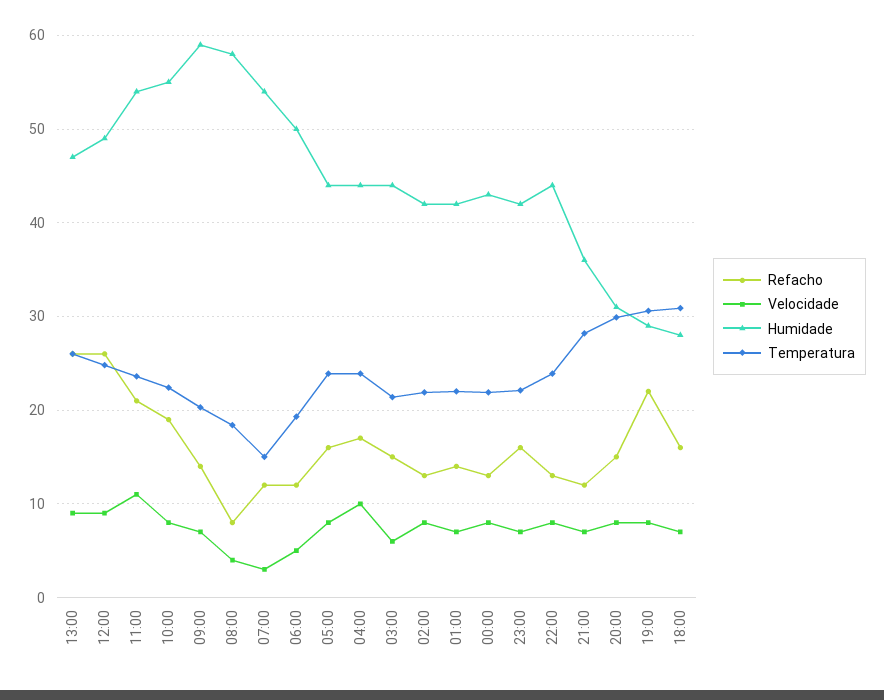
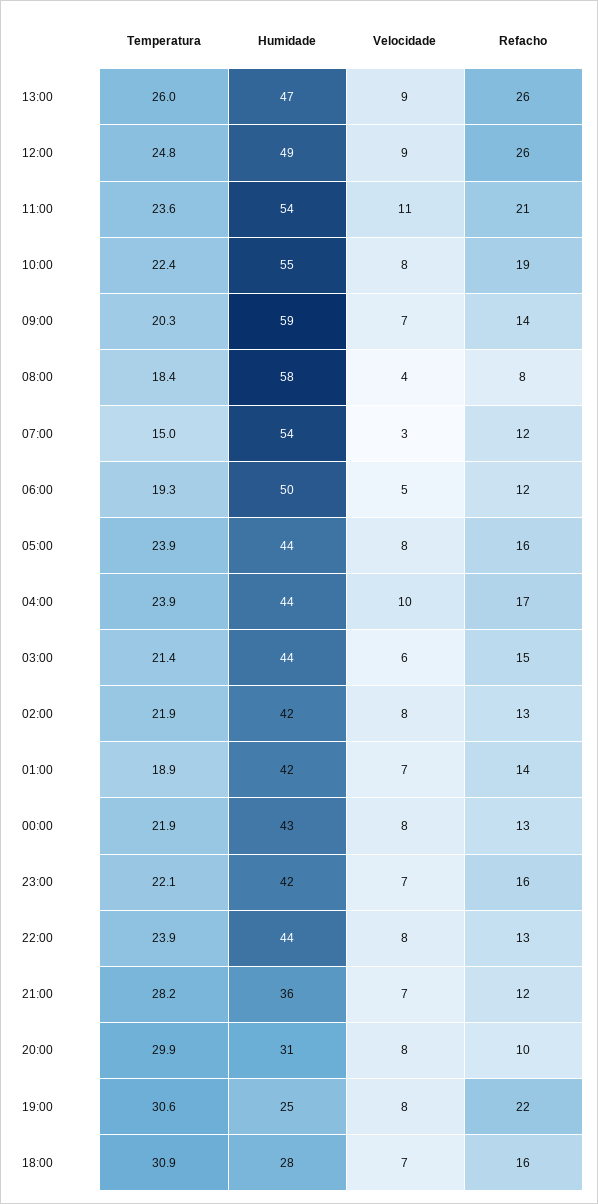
  {
    "Refacho": {
      "13:00": 26,
      "12:00": 26,
      "11:00": 21,
      "10:00": 19,
      "09:00": 14,
      "08:00": 8,
      "07:00": 12,
      "06:00": 12,
      "05:00": 16,
      "04:00": 17,
      "03:00": 15,
      "02:00": 13,
      "01:00": 14,
      "00:00": 13,
      "23:00": 16,
      "22:00": 13,
      "21:00": 12,
-     "20:00": 15,
+     "20:00": 10,
      "19:00": 22,
      "18:00": 16
    },
    "Velocidade": {
      "13:00": 9,
      "12:00": 9,
      "11:00": 11,
      "10:00": 8,
      "09:00": 7,
      "08:00": 4,
      "07:00": 3,
      "06:00": 5,
      "05:00": 8,
      "04:00": 10,
      "03:00": 6,
      "02:00": 8,
      "01:00": 7,
      "00:00": 8,
      "23:00": 7,
      "22:00": 8,
      "21:00": 7,
      "20:00": 8,
      "19:00": 8,
      "18:00": 7
    },
    "Humidade": {
      "13:00": 47,
      "12:00": 49,
      "11:00": 54,
      "10:00": 55,
      "09:00": 59,
      "08:00": 58,
      "07:00": 54,
      "06:00": 50,
      "05:00": 44,
      "04:00": 44,
      "03:00": 44,
      "02:00": 42,
      "01:00": 42,
      "00:00": 43,
      "23:00": 42,
      "22:00": 44,
      "21:00": 36,
      "20:00": 31,
-     "19:00": 29,
+     "19:00": 25,
      "18:00": 28
    },
    "Temperatura": {
      "13:00": 26,
      "12:00": 24.8,
      "11:00": 23.6,
      "10:00": 22.4,
      "09:00": 20.3,
      "08:00": 18.4,
      "07:00": 15,
      "06:00": 19.3,
      "05:00": 23.9,
      "04:00": 23.9,
      "03:00": 21.4,
      "02:00": 21.9,
-     "01:00": 22,
+     "01:00": 18.9,
      "00:00": 21.9,
      "23:00": 22.1,
      "22:00": 23.9,
      "21:00": 28.2,
      "20:00": 29.9,
      "19:00": 30.6,
      "18:00": 30.9
    }
  }

